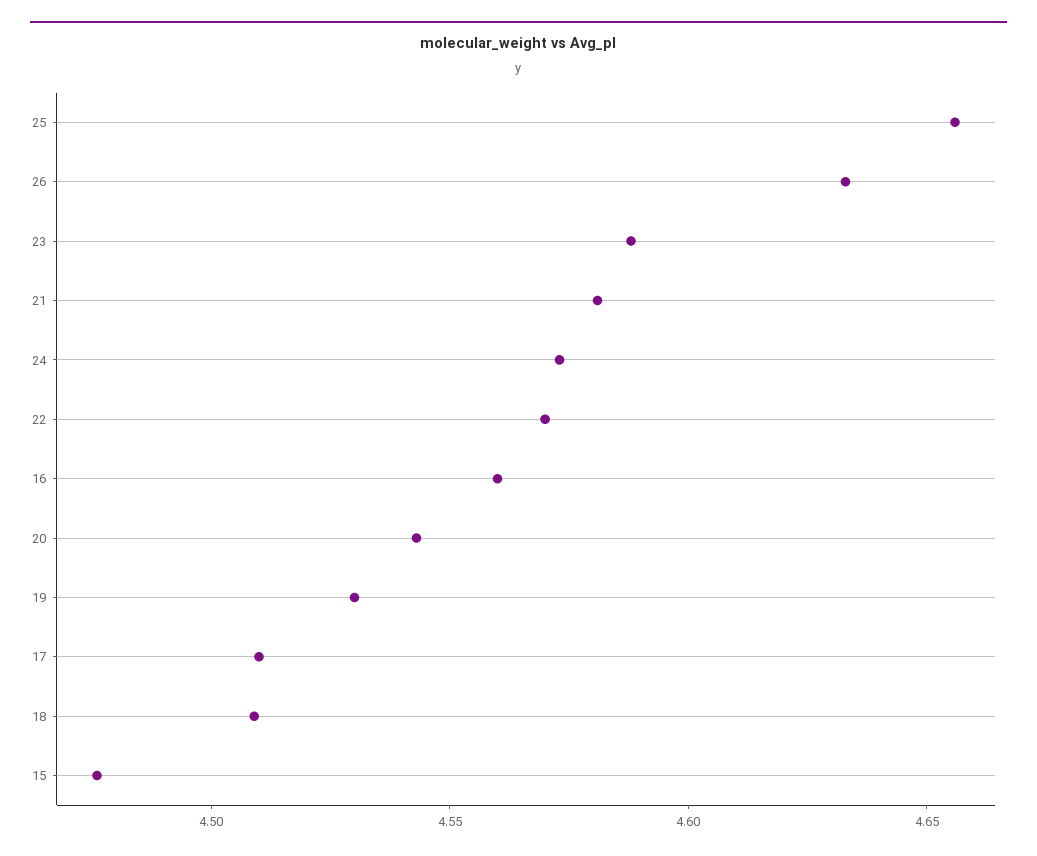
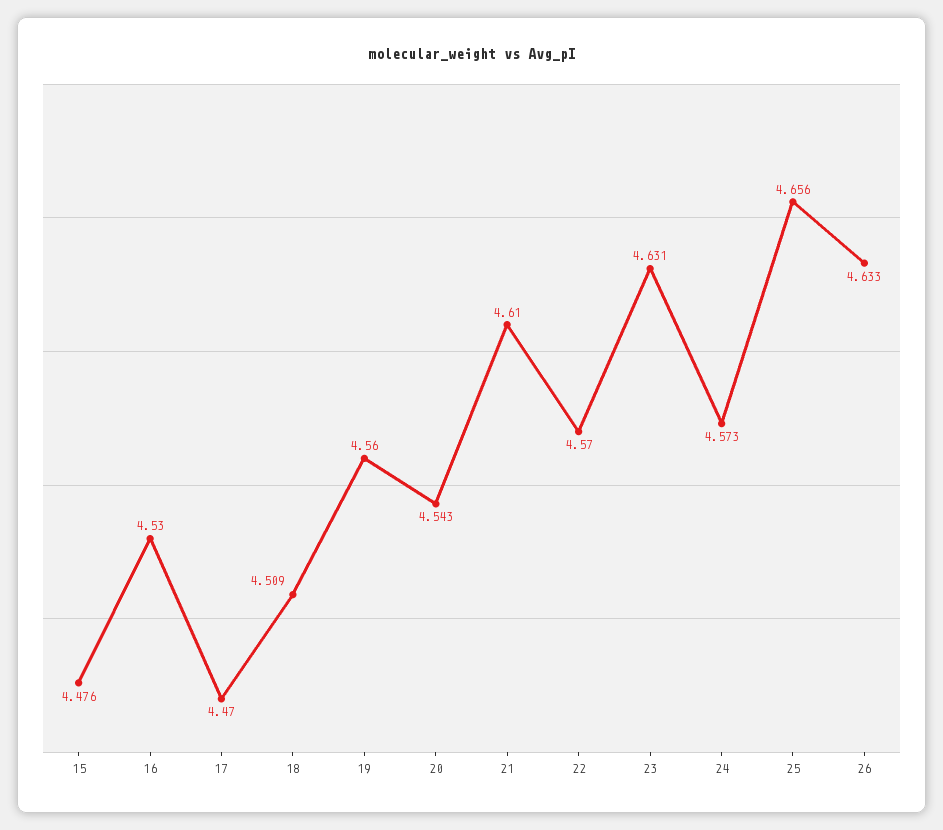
  {
    "25": 4.656,
    "26": 4.633,
-   "23": 4.59,
+   "23": 4.631,
-   "21": 4.58,
+   "21": 4.61,
    "24": 4.573,
    "22": 4.57,
-   "16": 4.56,
+   "16": 4.53,
    "20": 4.543,
-   "19": 4.53,
+   "19": 4.56,
-   "17": 4.51,
+   "17": 4.47,
    "18": 4.509,
    "15": 4.476
  }

